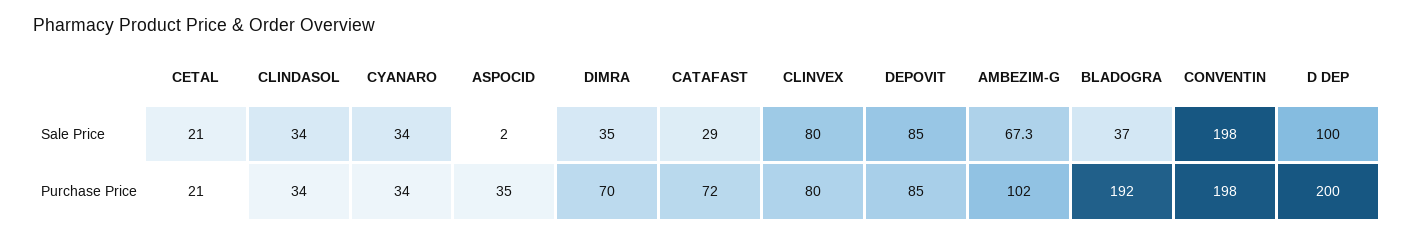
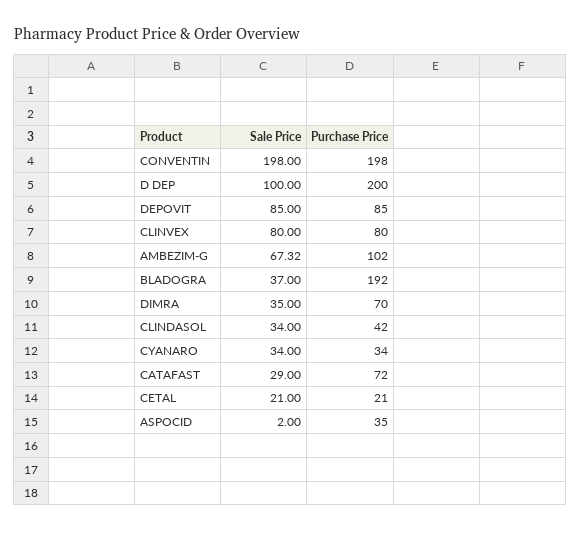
  {
    "CETAL": {
      "Sale Price": 21,
      "Purchase Price": 21
    },
    "CLINDASOL": {
      "Sale Price": 34,
-     "Purchase Price": 34
+     "Purchase Price": 42
    },
    "CYANARO": {
      "Sale Price": 34,
      "Purchase Price": 34
    },
    "ASPOCID": {
      "Sale Price": 2,
      "Purchase Price": 35
    },
    "DIMRA": {
      "Sale Price": 35,
      "Purchase Price": 70
    },
    "CATAFAST": {
      "Sale Price": 29,
      "Purchase Price": 72
    },
    "CLINVEX": {
      "Sale Price": 80,
      "Purchase Price": 80
    },
    "DEPOVIT": {
      "Sale Price": 85,
      "Purchase Price": 85
    },
    "AMBEZIM-G": {
      "Sale Price": 67.32,
      "Purchase Price": 102
    },
    "BLADOGRA": {
      "Sale Price": 37,
      "Purchase Price": 192
    },
    "CONVENTIN": {
      "Sale Price": 198,
      "Purchase Price": 198
    },
    "D DEP": {
      "Sale Price": 100,
      "Purchase Price": 200
    }
  }

